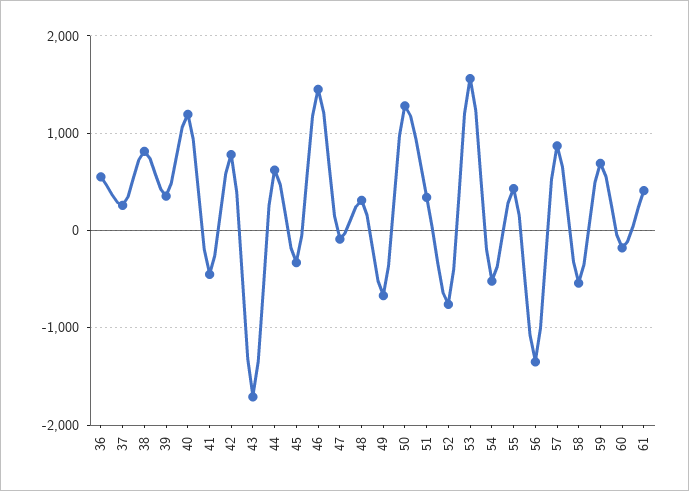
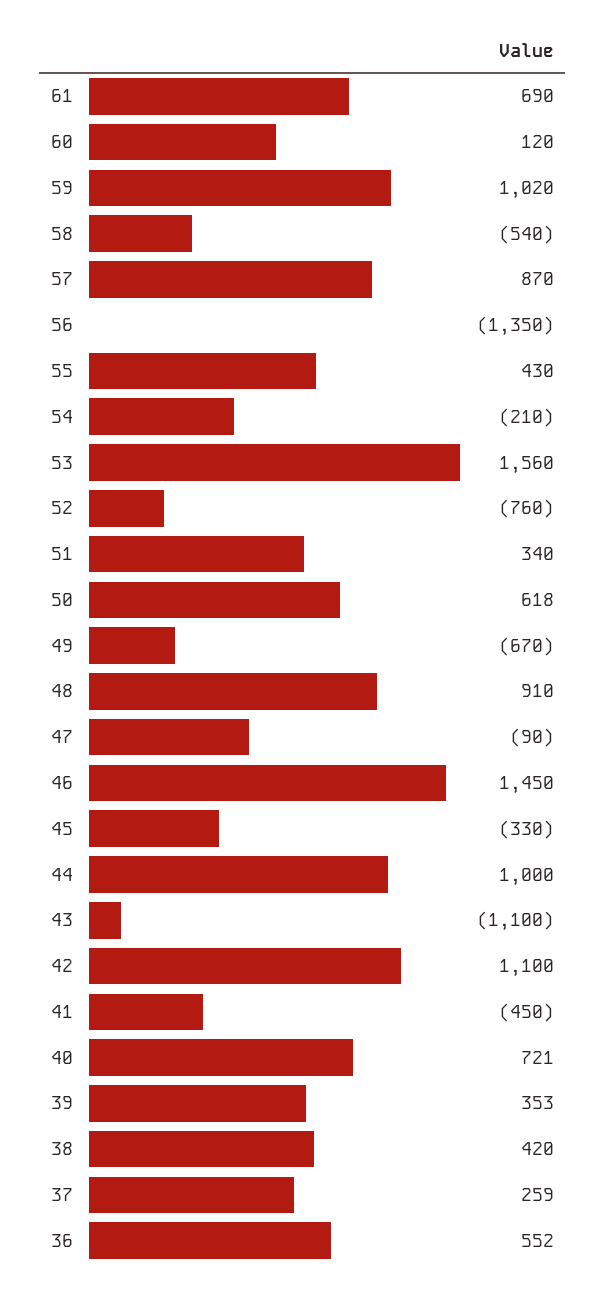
  {
    "36": 552,
    "37": 259,
-   "38": 800,
+   "38": 420,
    "39": 353,
-   "40": 1200,
+   "40": 721,
    "41": -450,
-   "42": 800,
+   "42": 1100,
-   "43": -1700,
+   "43": -1100,
-   "44": 600,
+   "44": 1000,
    "45": -330,
    "46": 1450,
    "47": -90,
-   "48": 300,
+   "48": 910,
    "49": -670,
-   "50": 1300,
+   "50": 618,
    "51": 340,
    "52": -760,
    "53": 1560,
-   "54": -500,
+   "54": -210,
    "55": 430,
    "56": -1350,
    "57": 870,
    "58": -540,
-   "59": 700,
+   "59": 1020,
-   "60": -200,
+   "60": 120,
-   "61": 400
+   "61": 690
  }

